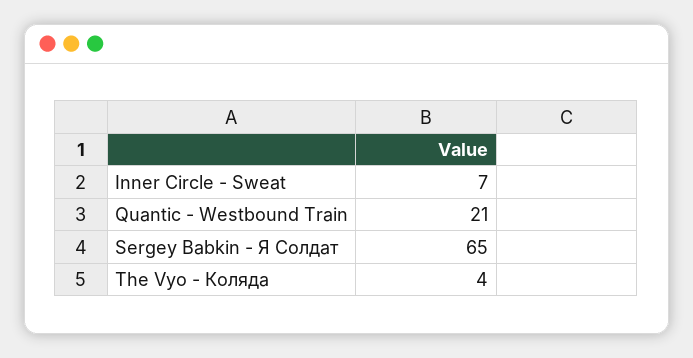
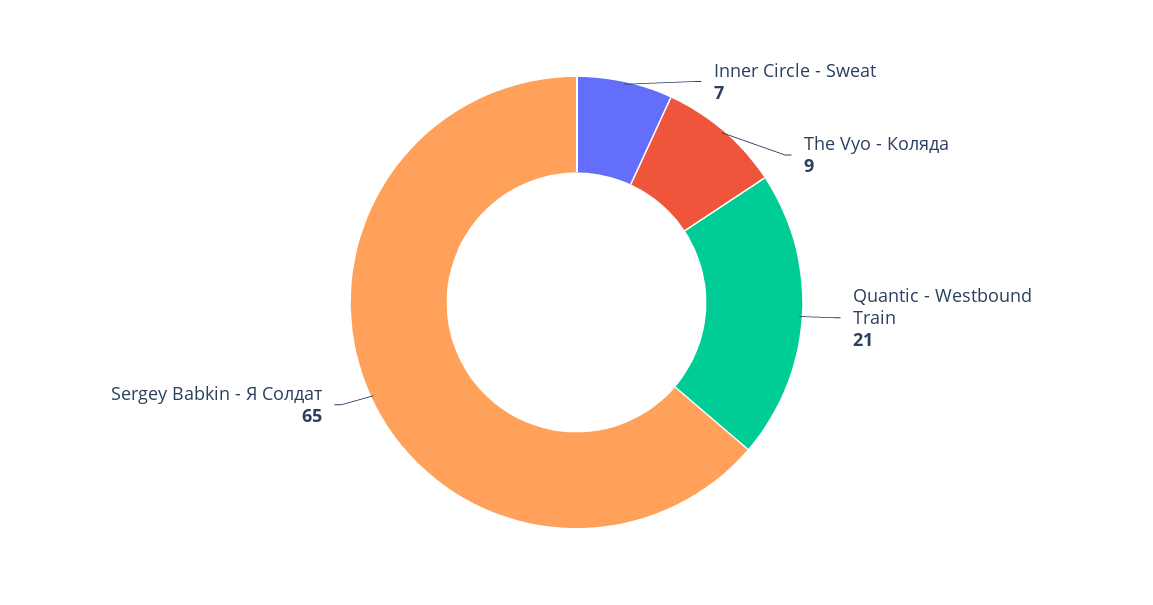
  {
    "Inner Circle - Sweat": 7,
    "Quantic - Westbound Train": 21,
    "Sergey Babkin - Я Солдат": 65,
-   "The Vyo - Коляда": 4
+   "The Vyo - Коляда": 9
  }

